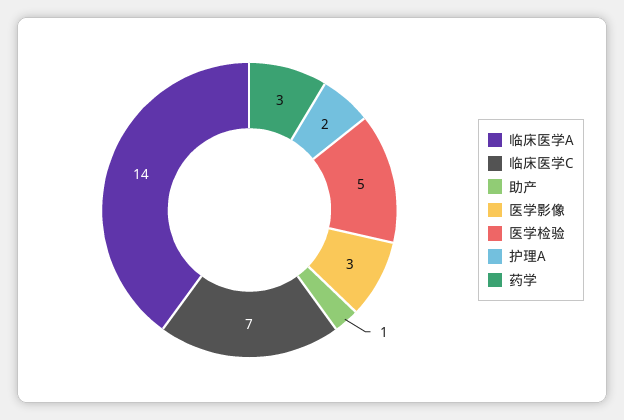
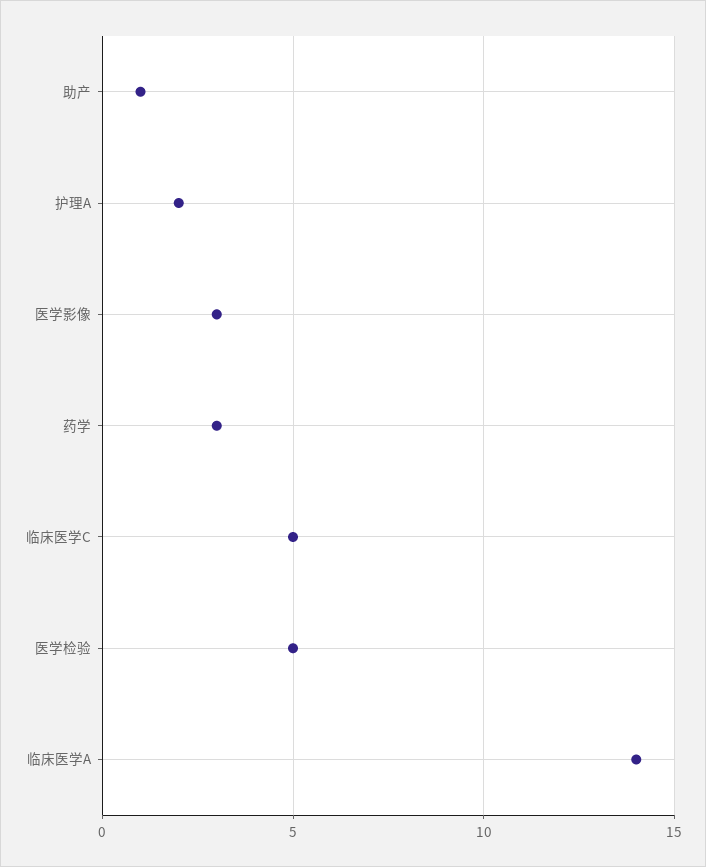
  {
    "临床医学A": 14,
-   "临床医学C": 7,
+   "临床医学C": 5,
    "助产": 1,
    "医学影像": 3,
    "医学检验": 5,
    "护理A": 2,
    "药学": 3
  }

